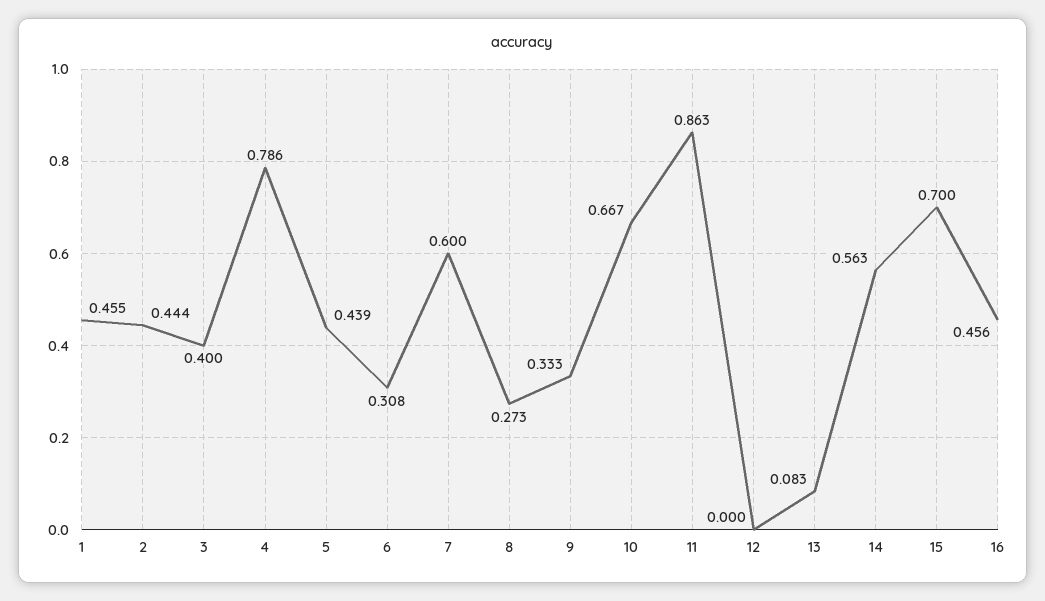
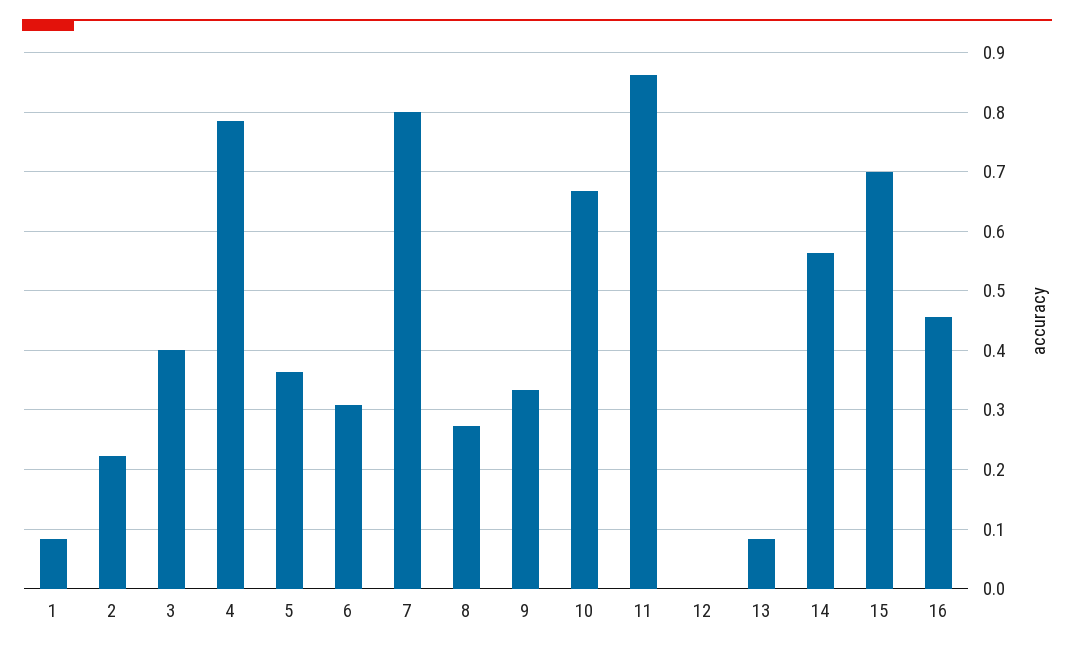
  {
-   "1": 0.455,
+   "1": 0.08,
-   "2": 0.444,
+   "2": 0.22,
    "3": 0.4,
    "4": 0.786,
-   "5": 0.439,
+   "5": 0.36,
    "6": 0.308,
-   "7": 0.6,
+   "7": 0.8,
    "8": 0.273,
    "9": 0.333,
    "10": 0.667,
    "11": 0.863,
    "12": 0,
    "13": 0.083,
    "14": 0.563,
    "15": 0.7,
    "16": 0.456
  }

